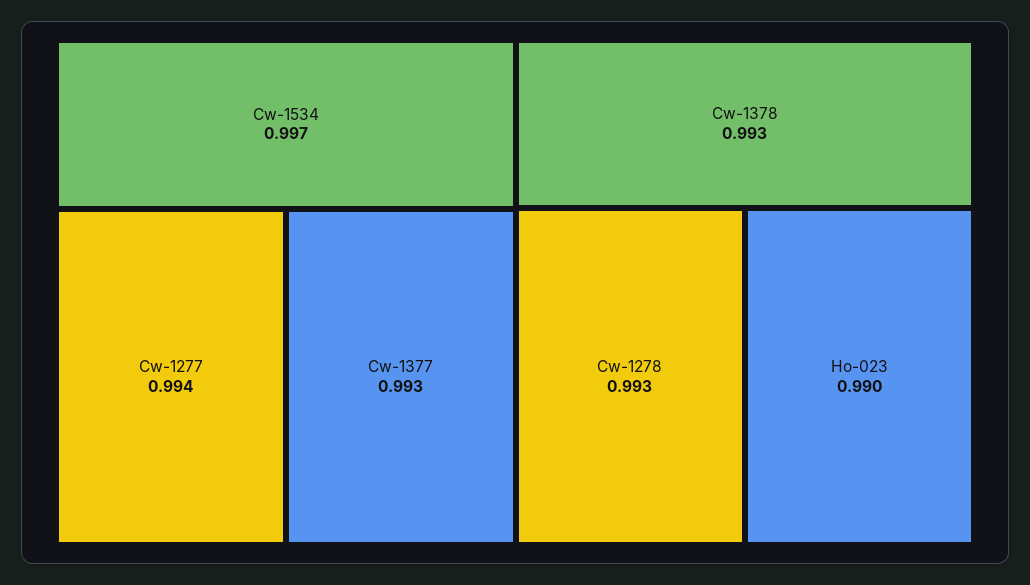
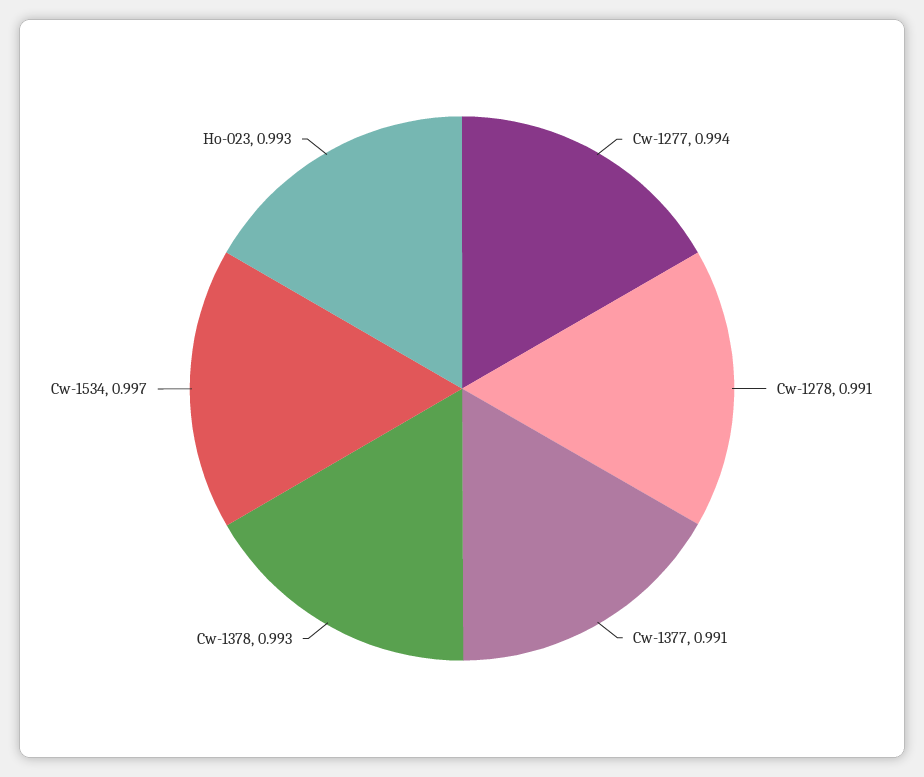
  {
    "Cw-1534": 0.997,
    "Cw-1277": 0.994,
-   "Cw-1377": 0.993,
+   "Cw-1377": 0.991,
    "Cw-1378": 0.993,
-   "Cw-1278": 0.993,
+   "Cw-1278": 0.991,
-   "Ho-023": 0.99
+   "Ho-023": 0.993
  }

